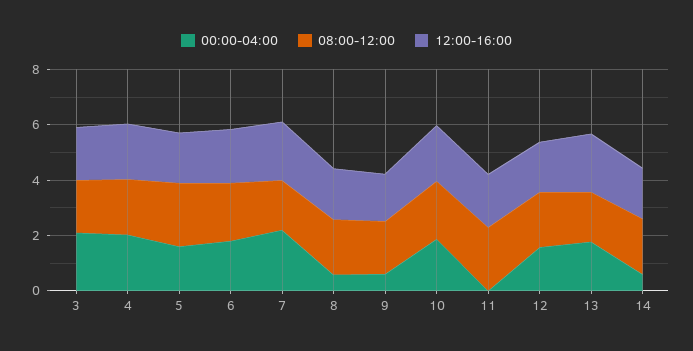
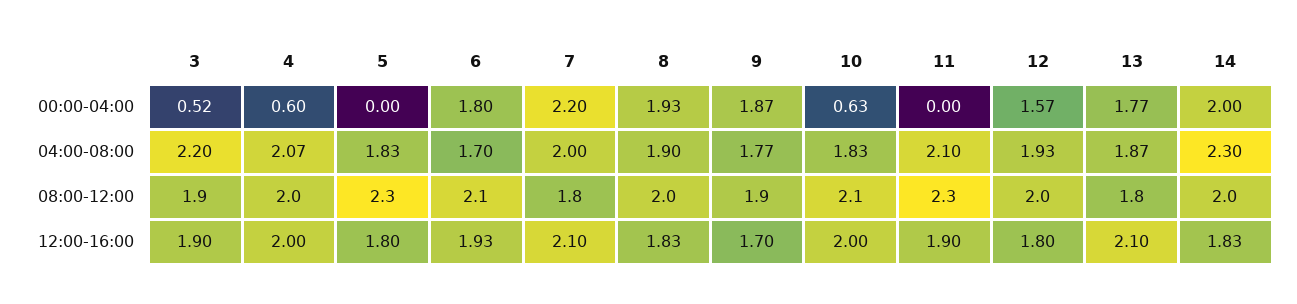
  {
    "00:00-04:00": {
-     "3": 2,
+     "3": 0.52,
-     "4": 2,
+     "4": 0.6,
-     "5": 1.5,
+     "5": 0,
      "6": 1.8,
      "7": 2.2,
-     "8": 0.5,
+     "8": 1.93,
-     "9": 0.5,
+     "9": 1.87,
-     "10": 2,
+     "10": 0.63,
      "11": 0,
      "12": 1.57,
      "13": 1.77,
-     "14": 0.5
+     "14": 2
    },
    "08:00-12:00": {
      "3": 1.9,
      "4": 2,
      "5": 2.3,
      "6": 2.1,
      "7": 1.8,
      "8": 2,
      "9": 1.9,
      "10": 2.1,
      "11": 2.3,
      "12": 2,
      "13": 1.8,
      "14": 2
    },
    "12:00-16:00": {
      "3": 1.9,
      "4": 2,
      "5": 1.8,
      "6": 1.93,
      "7": 2.1,
      "8": 1.83,
      "9": 1.7,
      "10": 2,
      "11": 1.9,
      "12": 1.8,
      "13": 2.1,
      "14": 1.83
-   }
+   },
+   "04:00-08:00": {
+     "3": 2.2,
+     "4": 2.07,
+     "5": 1.83,
+     "6": 1.7,
+     "7": 2,
+     "8": 1.9,
+     "9": 1.77,
+     "10": 1.83,
+     "11": 2.1,
+     "12": 1.93,
+     "13": 1.87,
+     "14": 2.3
+   }
  }

